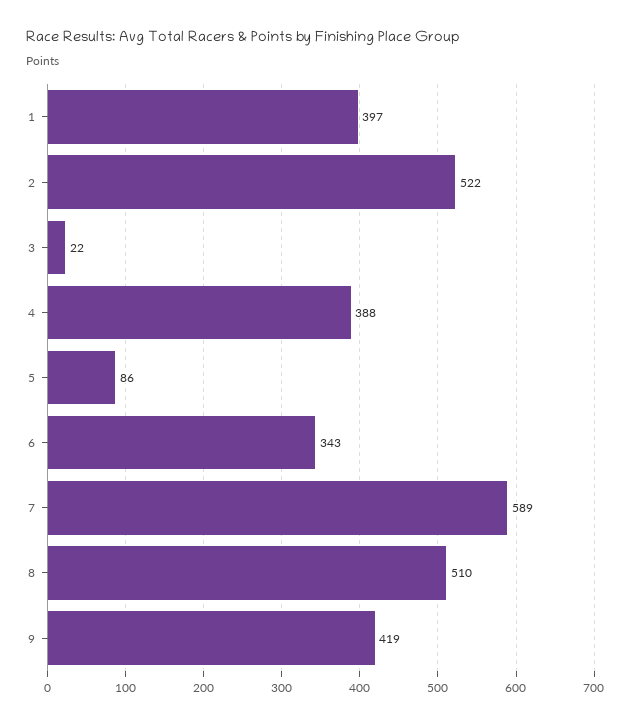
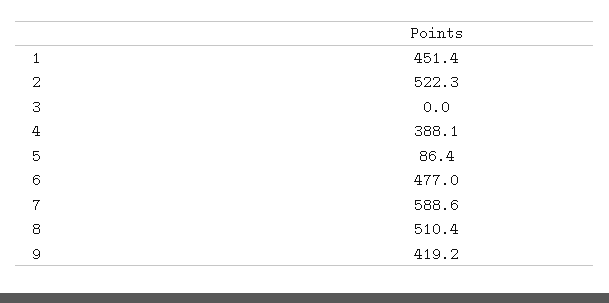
  {
-   "1": 397,
+   "1": 451.4,
    "2": 522.3,
-   "3": 22,
+   "3": 0,
    "4": 388.1,
    "5": 86.4,
-   "6": 343,
+   "6": 477,
    "7": 588.6,
    "8": 510.4,
    "9": 419.2
  }

